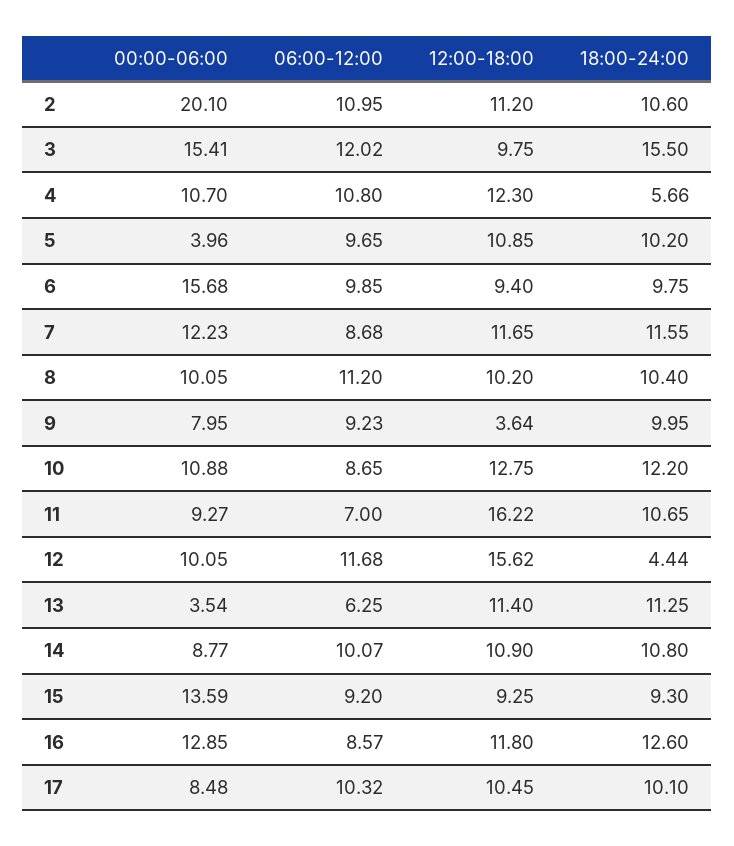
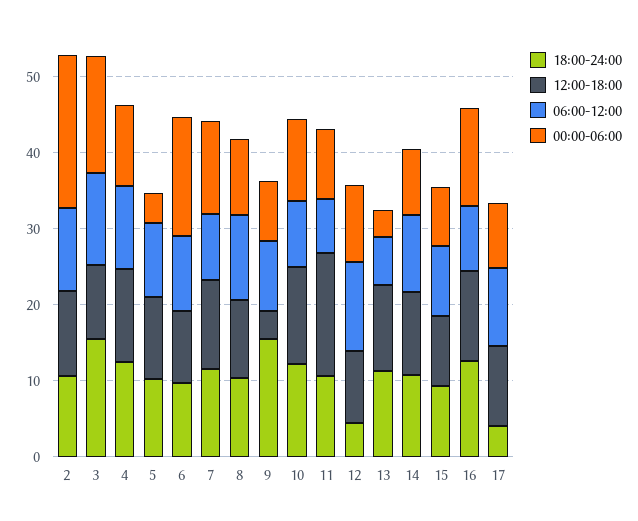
  {
    "00:00-06:00": {
      "2": 20.1,
      "3": 15.41,
      "4": 10.7,
      "5": 3.96,
      "6": 15.68,
      "7": 12.23,
      "8": 10.05,
      "9": 7.95,
      "10": 10.88,
      "11": 9.27,
      "12": 10.05,
      "13": 3.54,
      "14": 8.77,
-     "15": 13.59,
+     "15": 8,
      "16": 12.85,
      "17": 8.48
    },
    "06:00-12:00": {
      "2": 10.95,
      "3": 12.02,
      "4": 10.8,
      "5": 9.65,
      "6": 9.85,
      "7": 8.68,
      "8": 11.2,
      "9": 9.23,
      "10": 8.65,
      "11": 7,
      "12": 11.68,
      "13": 6.25,
      "14": 10.07,
      "15": 9.2,
      "16": 8.57,
      "17": 10.32
    },
    "12:00-18:00": {
      "2": 11.2,
      "3": 9.75,
      "4": 12.3,
      "5": 10.85,
      "6": 9.4,
      "7": 11.65,
      "8": 10.2,
      "9": 3.64,
      "10": 12.75,
      "11": 16.22,
-     "12": 15.62,
+     "12": 10,
      "13": 11.4,
      "14": 10.9,
      "15": 9.25,
      "16": 11.8,
      "17": 10.45
    },
    "18:00-24:00": {
      "2": 10.6,
      "3": 15.5,
-     "4": 5.66,
+     "4": 12,
      "5": 10.2,
      "6": 9.75,
      "7": 11.55,
      "8": 10.4,
-     "9": 9.95,
+     "9": 16,
      "10": 12.2,
      "11": 10.65,
      "12": 4.44,
      "13": 11.25,
      "14": 10.8,
      "15": 9.3,
      "16": 12.6,
-     "17": 10.1
+     "17": 4
    }
  }

